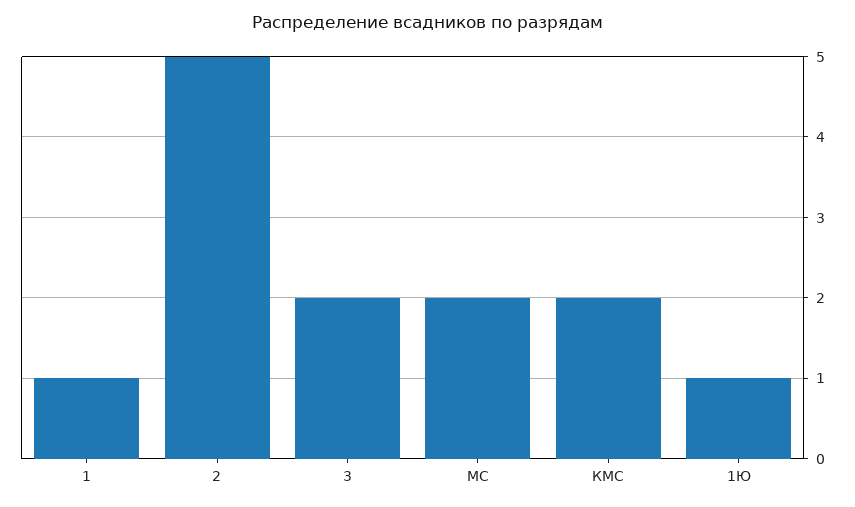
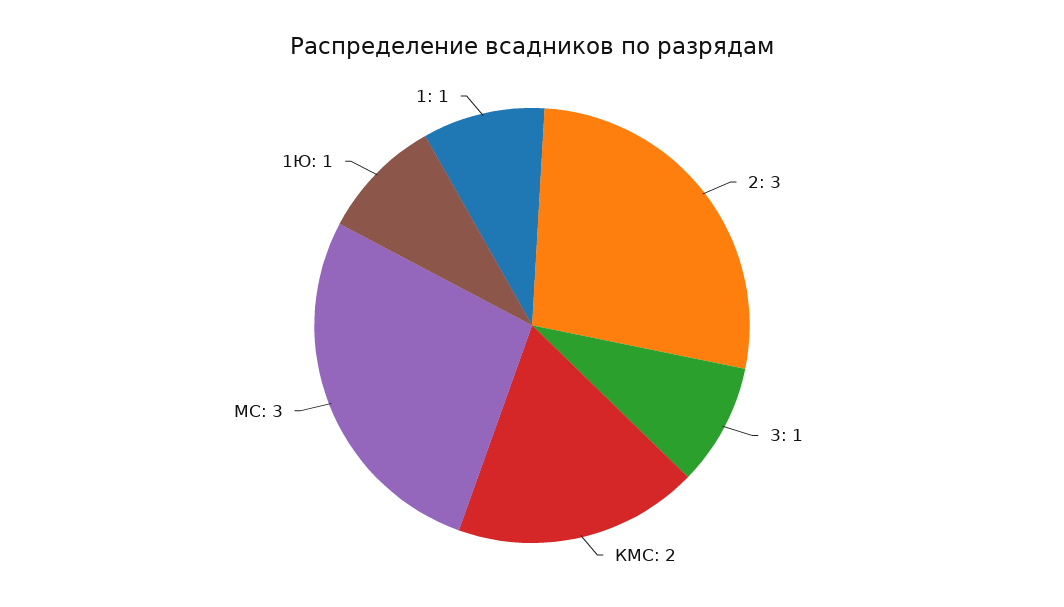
  {
    "1": 1,
-   "2": 5,
+   "2": 3,
-   "3": 2,
+   "3": 1,
-   "МС": 2,
+   "МС": 3,
    "КМС": 2,
    "1Ю": 1
  }

